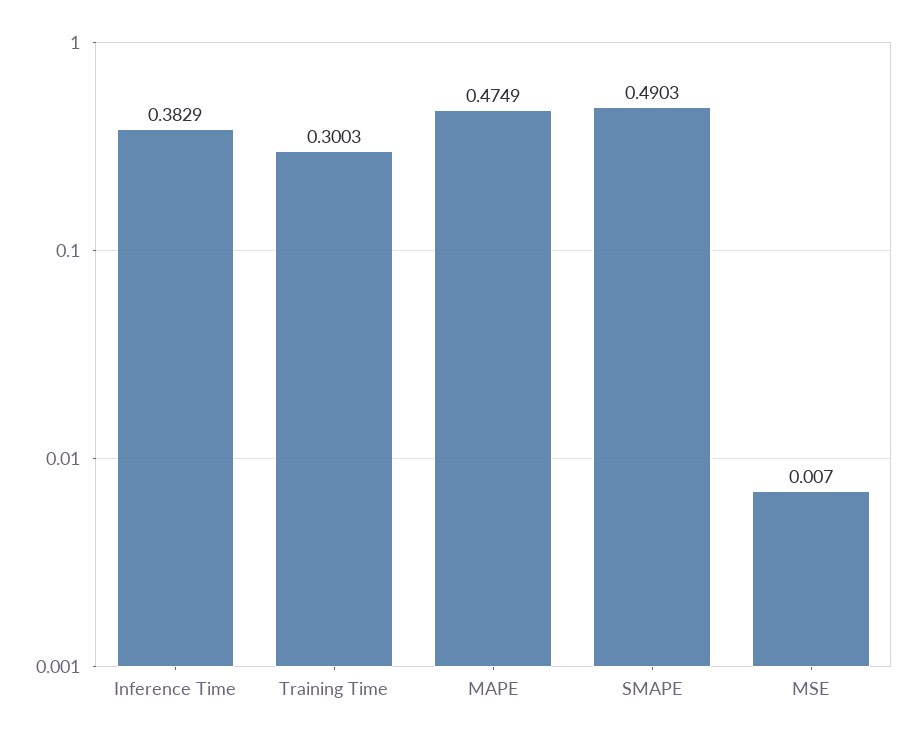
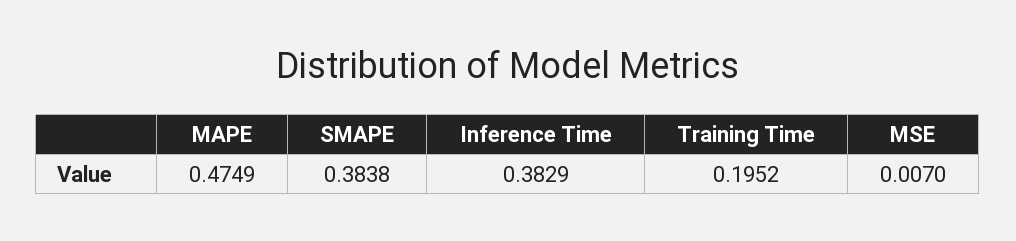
  {
    "Inference Time": 0.3829,
-   "Training Time": 0.3003,
+   "Training Time": 0.1952,
    "MAPE": 0.4749,
-   "SMAPE": 0.4903,
+   "SMAPE": 0.3838,
    "MSE": 0.007
  }

